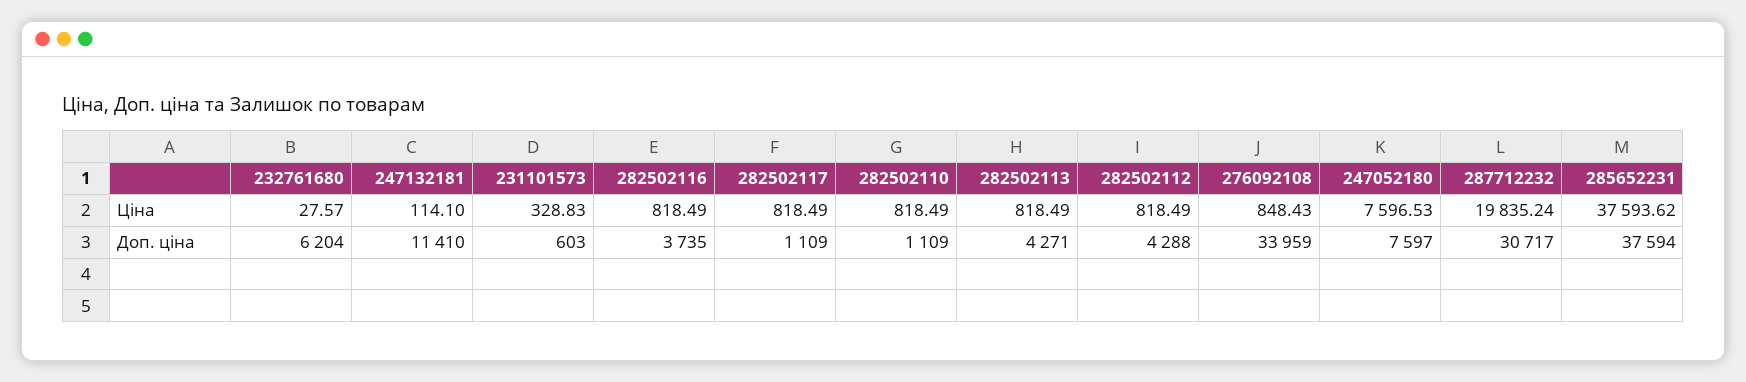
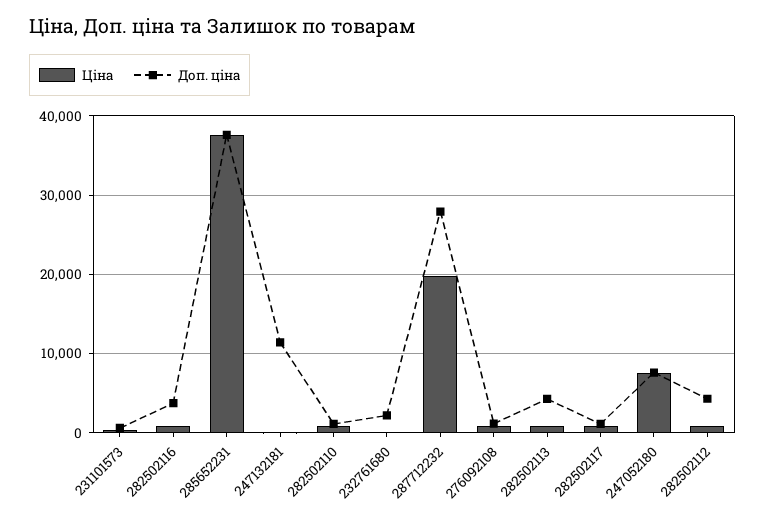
  {
    "Ціна": {
      "232761680": 27.57,
      "247132181": 114.1,
      "231101573": 328.83,
      "282502116": 818.49,
      "282502117": 818.49,
      "282502110": 818.49,
      "282502113": 818.49,
      "282502112": 818.49,
      "276092108": 848.43,
      "247052180": 7596.53,
      "287712232": 19835.24,
      "285652231": 37593.62
    },
    "Доп. ціна": {
-     "232761680": 6204,
+     "232761680": 2000,
      "247132181": 11410,
      "231101573": 603,
      "282502116": 3735,
      "282502117": 1109,
      "282502110": 1109,
      "282502113": 4271,
      "282502112": 4288,
-     "276092108": 33959,
+     "276092108": 1000,
      "247052180": 7597,
-     "287712232": 30717,
+     "287712232": 28000,
      "285652231": 37594
    }
  }

